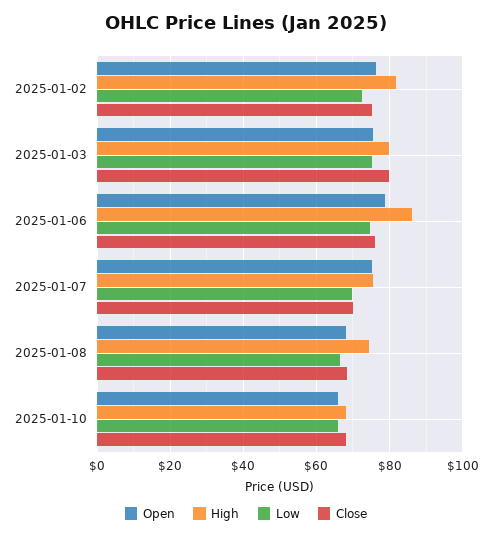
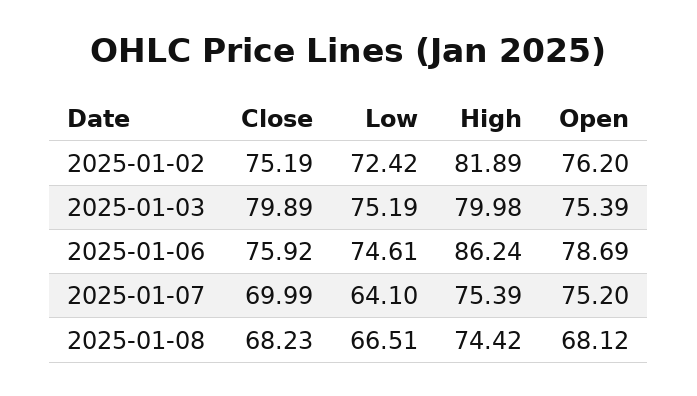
  {
    "Open": {
      "2025-01-02": 76.2,
      "2025-01-03": 75.39,
      "2025-01-06": 78.69,
      "2025-01-07": 75.2,
-     "2025-01-08": 68.12,
+     "2025-01-08": 68.12
-     "2025-01-10": 66
    },
    "High": {
      "2025-01-02": 81.89,
      "2025-01-03": 79.98,
      "2025-01-06": 86.24,
      "2025-01-07": 75.39,
-     "2025-01-08": 74.42,
+     "2025-01-08": 74.42
-     "2025-01-10": 68
    },
    "Low": {
      "2025-01-02": 72.42,
      "2025-01-03": 75.19,
      "2025-01-06": 74.61,
-     "2025-01-07": 70,
+     "2025-01-07": 64.1,
-     "2025-01-08": 66.51,
+     "2025-01-08": 66.51
-     "2025-01-10": 66
    },
    "Close": {
      "2025-01-02": 75.19,
      "2025-01-03": 79.89,
      "2025-01-06": 75.92,
      "2025-01-07": 69.99,
-     "2025-01-08": 68.23,
+     "2025-01-08": 68.23
-     "2025-01-10": 68
    }
  }

